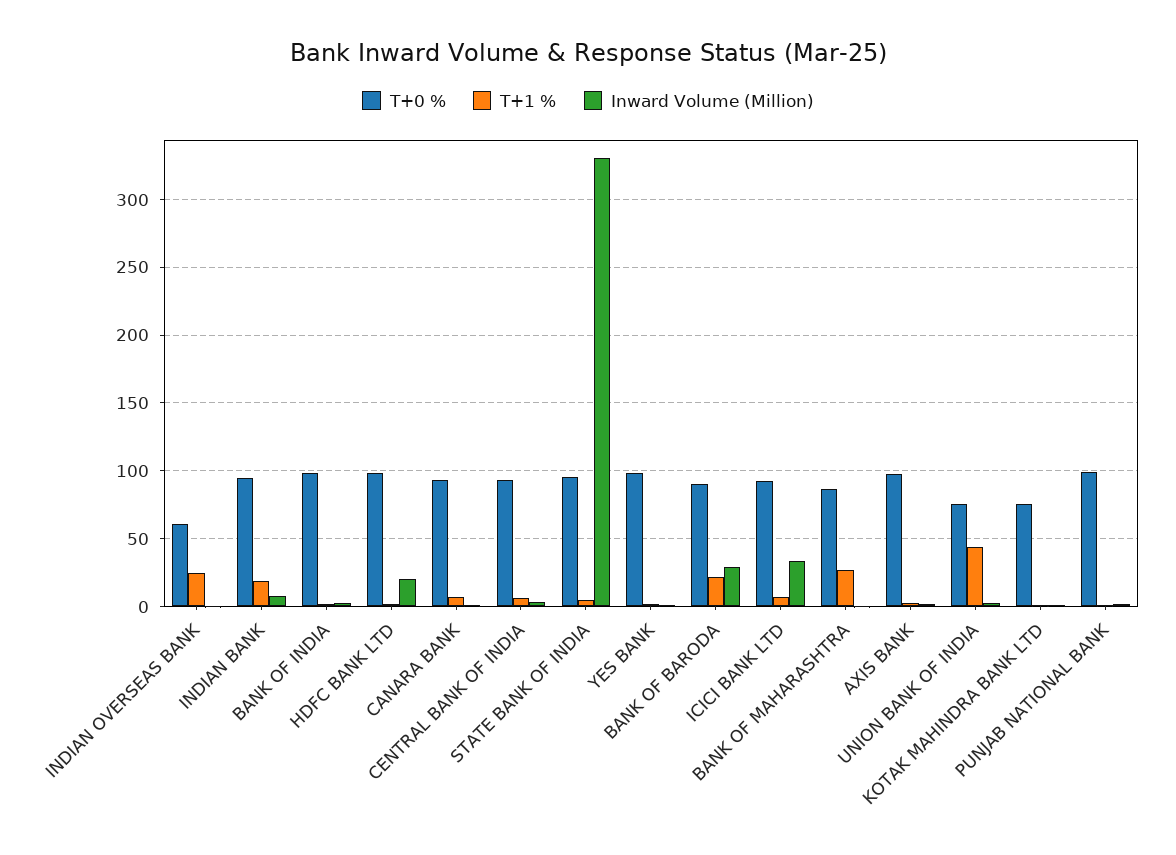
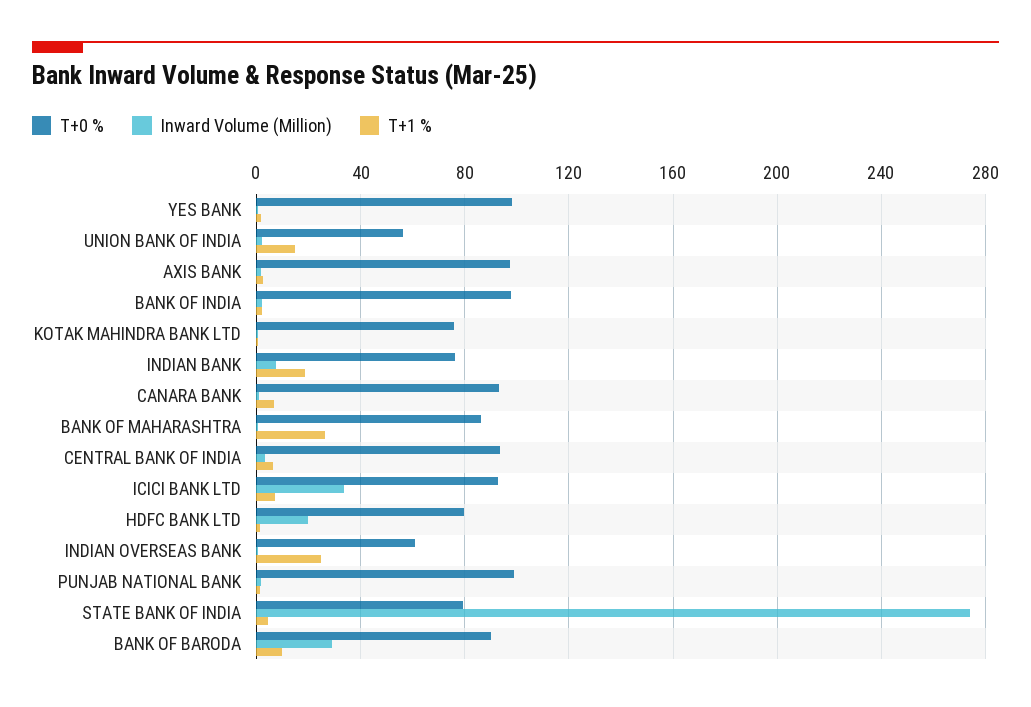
  {
    "T+0 %": {
      "INDIAN OVERSEAS BANK": 60,
-     "INDIAN BANK": 95,
+     "INDIAN BANK": 75,
      "BANK OF INDIA": 100,
-     "HDFC BANK LTD": 100,
+     "HDFC BANK LTD": 80,
      "CANARA BANK": 95,
      "CENTRAL BANK OF INDIA": 95,
-     "STATE BANK OF INDIA": 95,
+     "STATE BANK OF INDIA": 80,
      "YES BANK": 100,
      "BANK OF BARODA": 90,
      "ICICI BANK LTD": 95,
      "BANK OF MAHARASHTRA": 85,
      "AXIS BANK": 95,
-     "UNION BANK OF INDIA": 75,
+     "UNION BANK OF INDIA": 55,
      "KOTAK MAHINDRA BANK LTD": 75,
      "PUNJAB NATIONAL BANK": 100
    },
    "T+1 %": {
      "INDIAN OVERSEAS BANK": 25,
      "INDIAN BANK": 20,
      "BANK OF INDIA": 0,
      "HDFC BANK LTD": 0,
      "CANARA BANK": 5,
      "CENTRAL BANK OF INDIA": 5,
      "STATE BANK OF INDIA": 5,
      "YES BANK": 0,
-     "BANK OF BARODA": 20,
+     "BANK OF BARODA": 10,
      "ICICI BANK LTD": 5,
      "BANK OF MAHARASHTRA": 25,
      "AXIS BANK": 5,
-     "UNION BANK OF INDIA": 45,
+     "UNION BANK OF INDIA": 15,
      "KOTAK MAHINDRA BANK LTD": 0,
      "PUNJAB NATIONAL BANK": 0
    },
    "Inward Volume (Million)": {
      "INDIAN OVERSEAS BANK": 0,
      "INDIAN BANK": 5,
      "BANK OF INDIA": 0,
      "HDFC BANK LTD": 20,
      "CANARA BANK": 0,
      "CENTRAL BANK OF INDIA": 5,
-     "STATE BANK OF INDIA": 330,
+     "STATE BANK OF INDIA": 275,
      "YES BANK": 0,
      "BANK OF BARODA": 30,
      "ICICI BANK LTD": 35,
      "BANK OF MAHARASHTRA": 0,
      "AXIS BANK": 0,
      "UNION BANK OF INDIA": 0,
      "KOTAK MAHINDRA BANK LTD": 0,
      "PUNJAB NATIONAL BANK": 0
    }
  }

